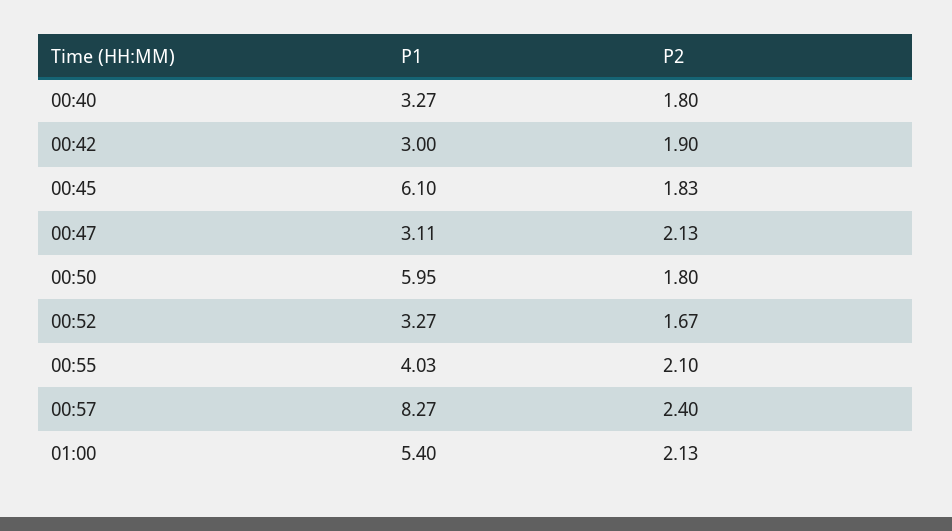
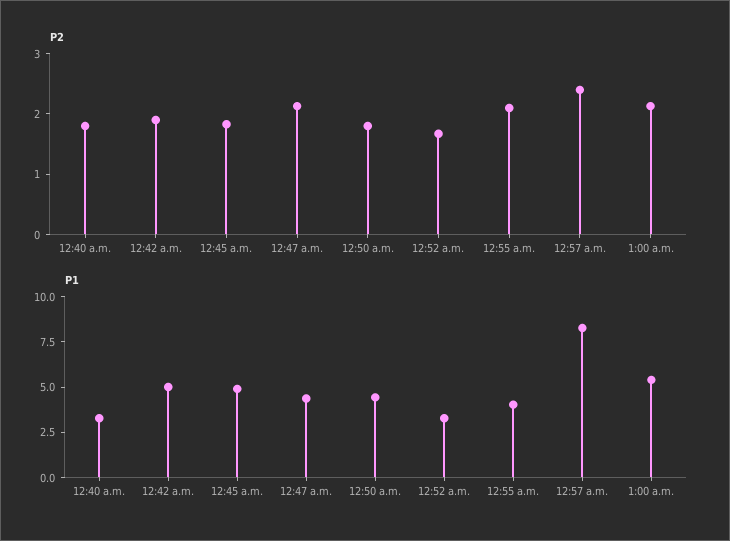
  {
    "P1": {
      "00:40": 3.27,
-     "00:42": 3,
+     "00:42": 5,
-     "00:45": 6.1,
+     "00:45": 5,
-     "00:47": 3.11,
+     "00:47": 4.5,
-     "00:50": 5.95,
+     "00:50": 4.5,
      "00:52": 3.27,
      "00:55": 4.03,
      "00:57": 8.27,
      "01:00": 5.4
    },
    "P2": {
      "00:40": 1.8,
      "00:42": 1.9,
      "00:45": 1.83,
      "00:47": 2.13,
      "00:50": 1.8,
      "00:52": 1.67,
      "00:55": 2.1,
      "00:57": 2.4,
      "01:00": 2.13
    }
  }

